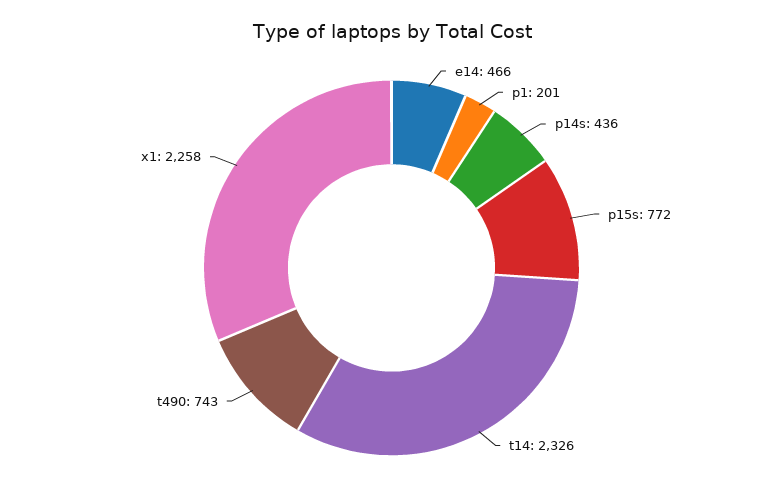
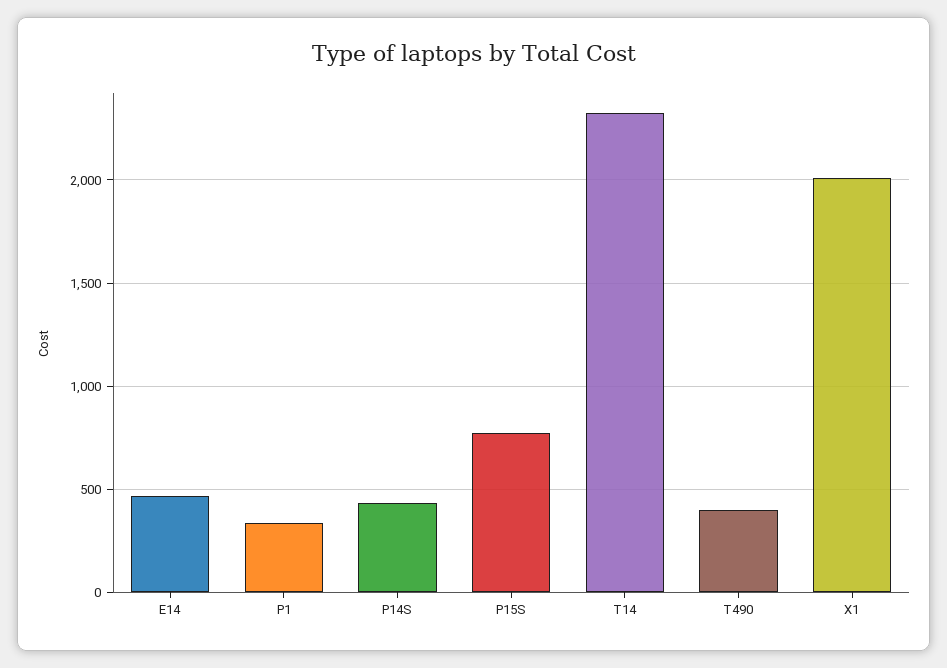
  {
    "e14": 466,
-   "p1": 201,
+   "p1": 350,
    "p14s": 436,
    "p15s": 772,
    "t14": 2326,
-   "t490": 743,
+   "t490": 400,
-   "x1": 2258
+   "x1": 2000
  }

